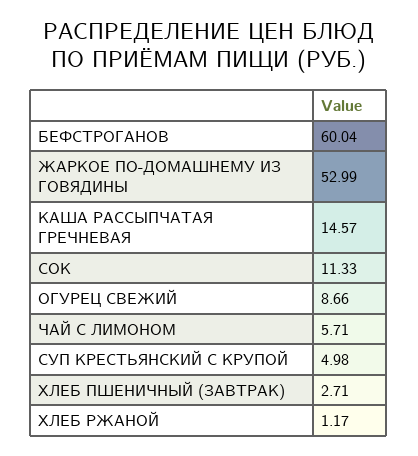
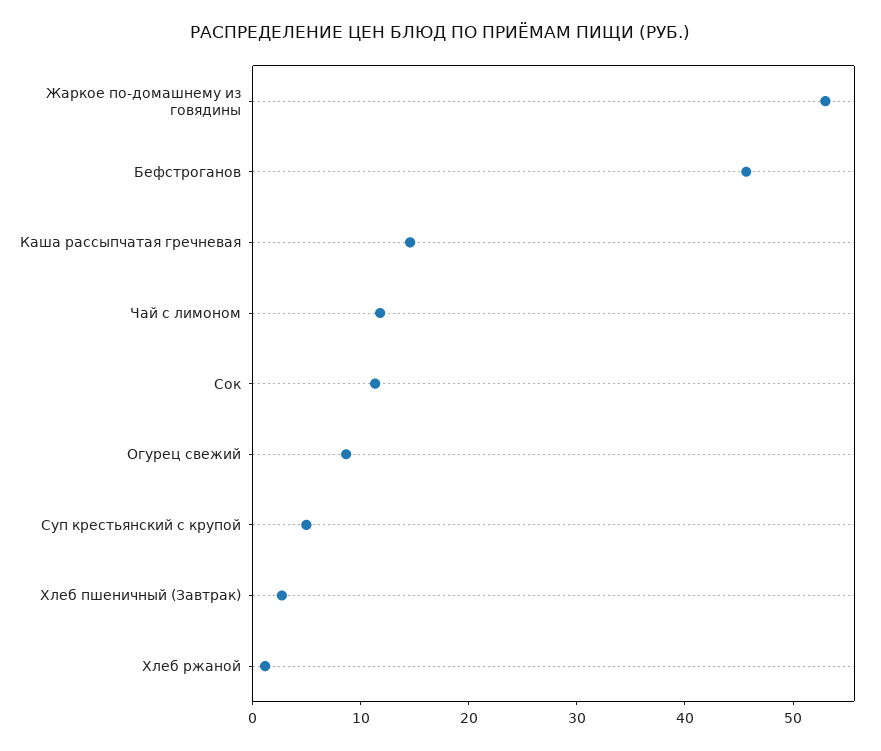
  {
-   "БЕФСТРОГАНОВ": 60.04,
+   "БЕФСТРОГАНОВ": 46,
    "ЖАРКОЕ ПО-ДОМАШНЕМУ ИЗ ГОВЯДИНЫ": 52.99,
    "КАША РАССЫПЧАТАЯ ГРЕЧНЕВАЯ": 14.57,
    "СОК": 11.33,
    "ОГУРЕЦ СВЕЖИЙ": 8.66,
-   "ЧАЙ С ЛИМОНОМ": 5.71,
+   "ЧАЙ С ЛИМОНОМ": 12,
    "СУП КРЕСТЬЯНСКИЙ С КРУПОЙ": 4.98,
    "ХЛЕБ ПШЕНИЧНЫЙ (ЗАВТРАК)": 2.71,
    "ХЛЕБ РЖАНОЙ": 1.17
  }

